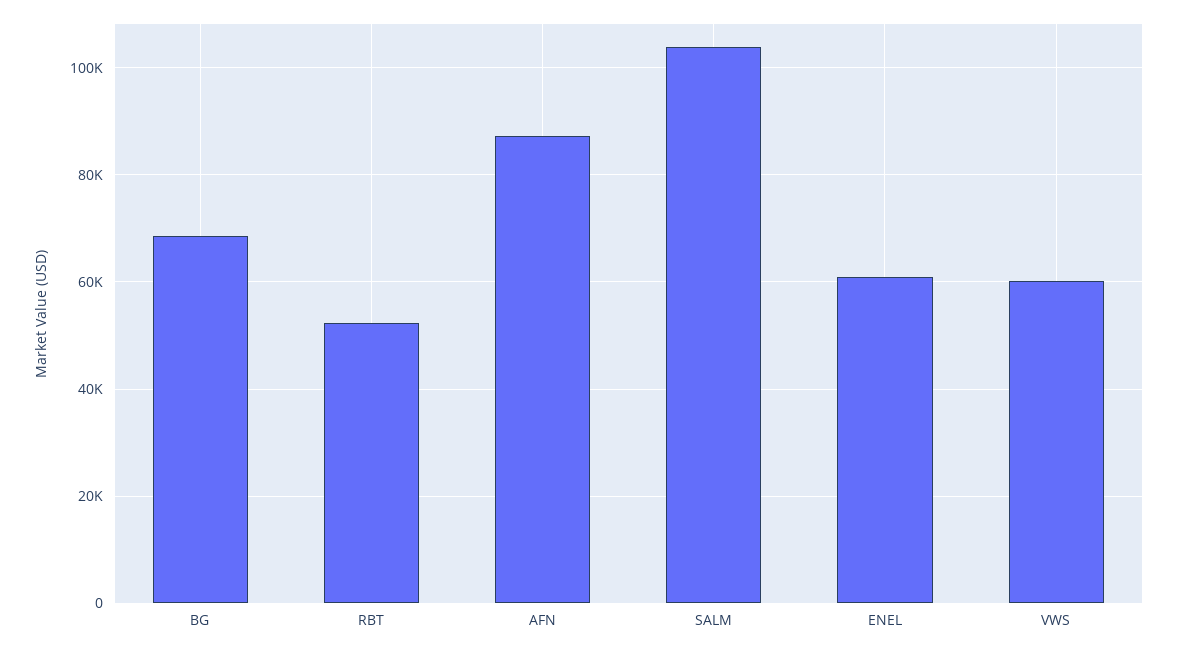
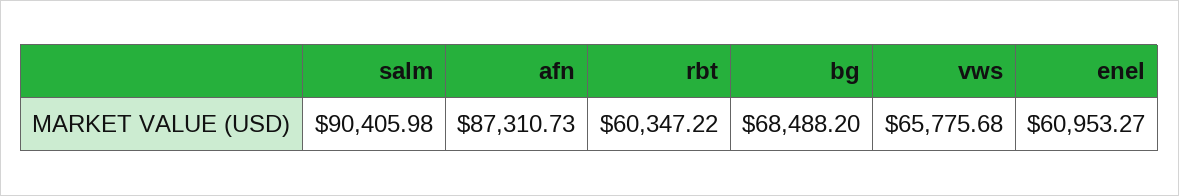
  {
    "BG": 68488.2,
-   "RBT": 52000,
+   "RBT": 60347.22,
    "AFN": 87310.73,
-   "SALM": 104000,
+   "SALM": 90405.98,
    "ENEL": 60953.27,
-   "VWS": 60000
+   "VWS": 65775.68
  }

